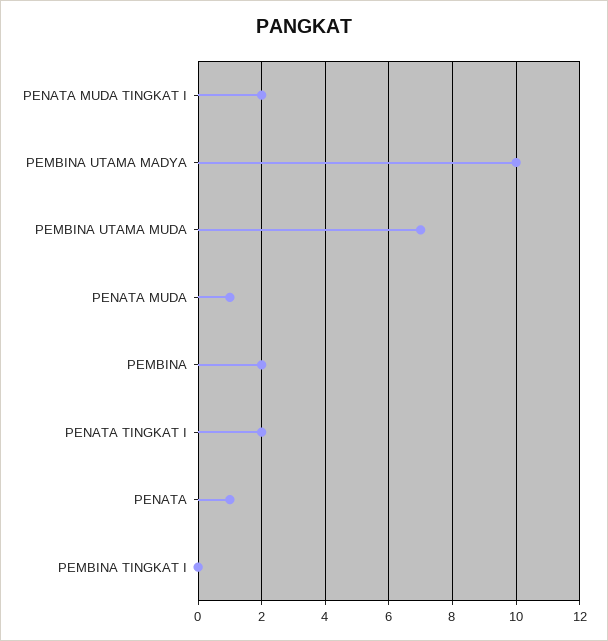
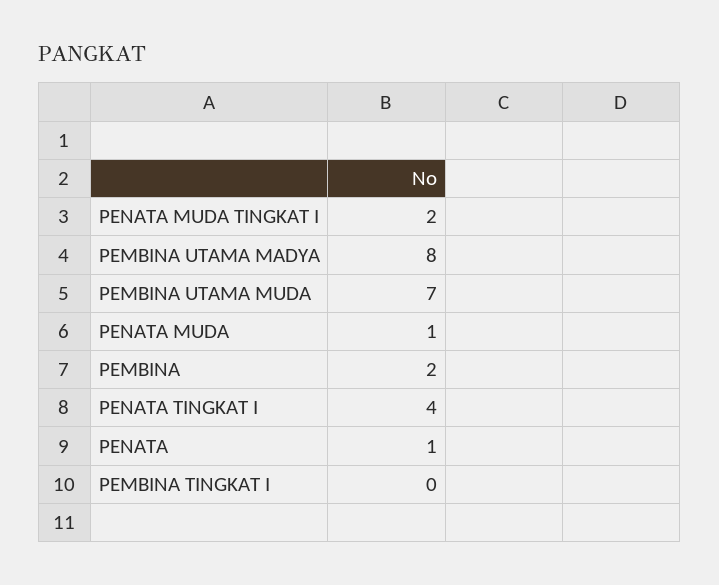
  {
    "PENATA MUDA TINGKAT I": 2,
-   "PEMBINA UTAMA MADYA": 10,
+   "PEMBINA UTAMA MADYA": 8,
    "PEMBINA UTAMA MUDA": 7,
    "PENATA MUDA": 1,
    "PEMBINA": 2,
-   "PENATA TINGKAT I": 2,
+   "PENATA TINGKAT I": 4,
    "PENATA": 1,
    "PEMBINA TINGKAT I": 0
  }

